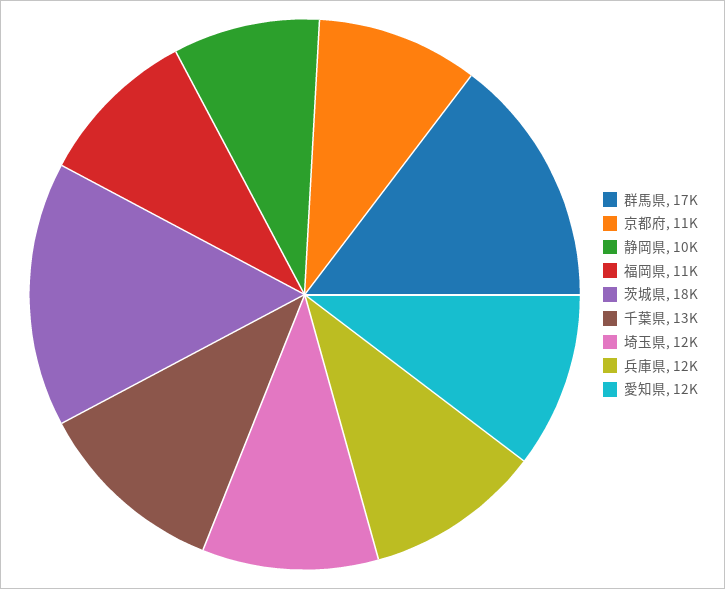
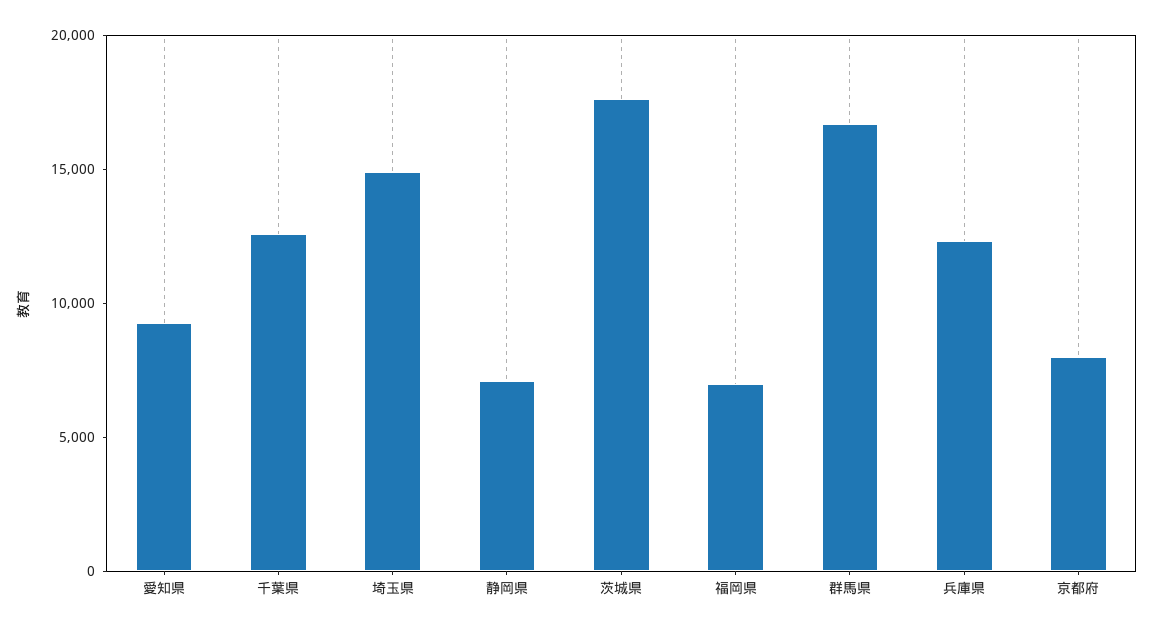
  {
    "群馬県": 17000,
-   "京都府": 11000,
+   "京都府": 8000,
-   "静岡県": 10000,
+   "静岡県": 7000,
-   "福岡県": 11000,
+   "福岡県": 7000,
    "茨城県": 18000,
    "千葉県": 13000,
-   "埼玉県": 12000,
+   "埼玉県": 15000,
    "兵庫県": 12000,
-   "愛知県": 12000
+   "愛知県": 9000
  }

